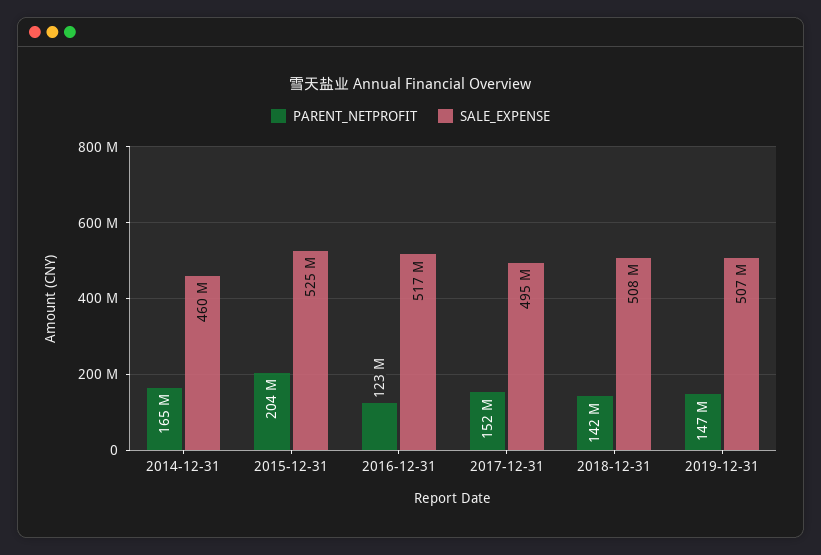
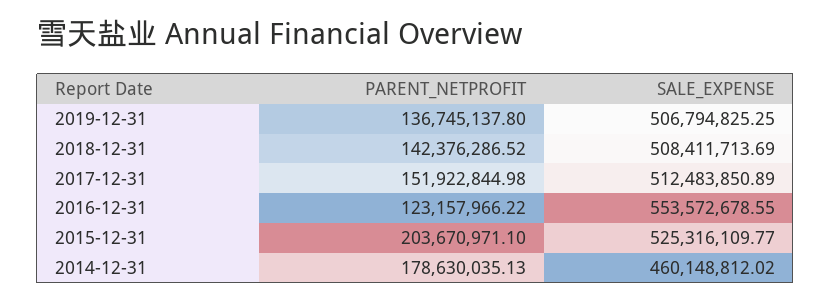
  {
    "PARENT_NETPROFIT": {
-     "2014-12-31": 165000000,
+     "2014-12-31": 178630035.13,
      "2015-12-31": 203670971.1,
      "2016-12-31": 123157966.22,
      "2017-12-31": 151922844.98,
      "2018-12-31": 142376286.52,
-     "2019-12-31": 147000000
+     "2019-12-31": 136745137.8
    },
    "SALE_EXPENSE": {
      "2014-12-31": 460148812.02,
      "2015-12-31": 525316109.77,
-     "2016-12-31": 517000000,
+     "2016-12-31": 553572678.55,
-     "2017-12-31": 495000000,
+     "2017-12-31": 512483850.89,
      "2018-12-31": 508411713.69,
      "2019-12-31": 506794825.25
    }
  }

